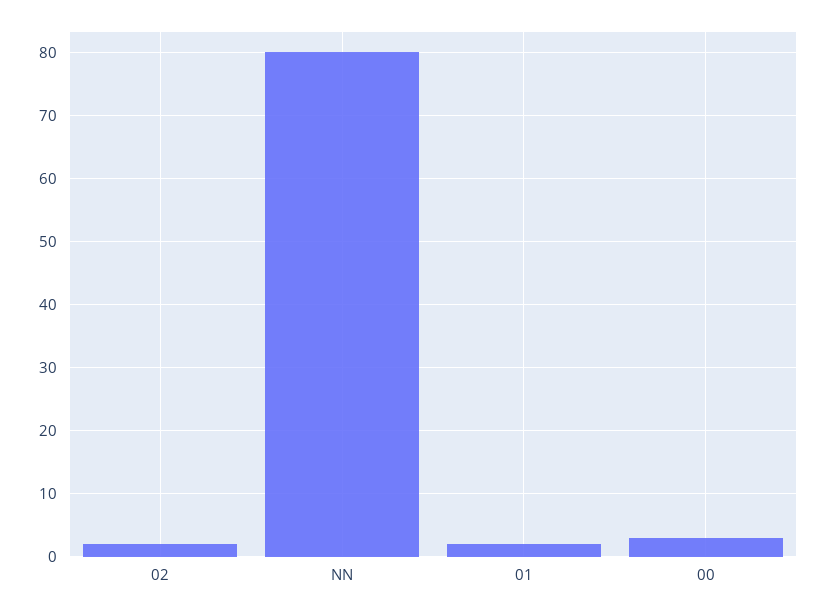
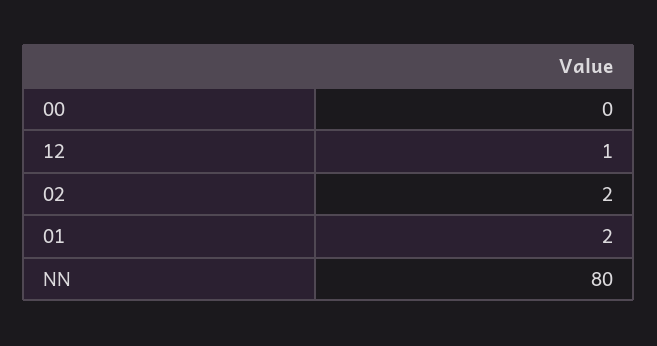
  {
    "02": 2,
    "NN": 80,
    "01": 2,
-   "00": 3
+   "00": 0,
+   "12": 1
  }

